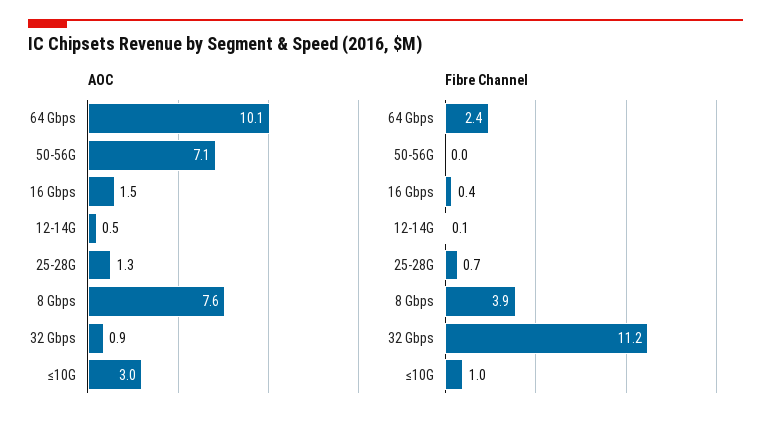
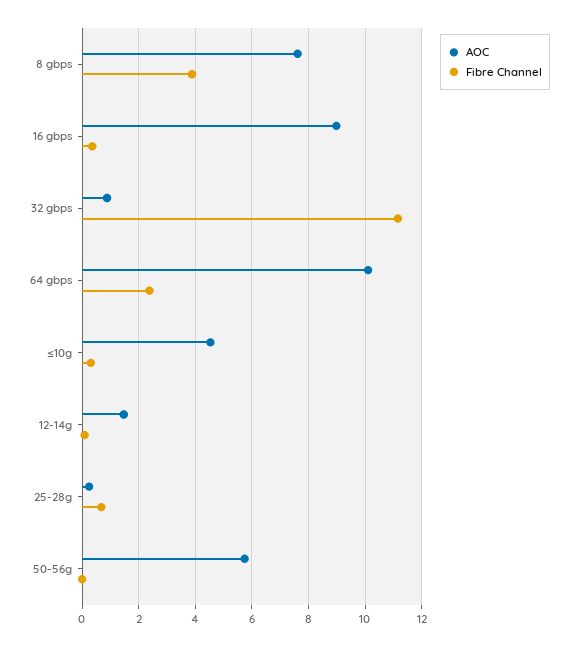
  {
    "AOC": {
      "64 Gbps": 10.1,
-     "50-56G": 7.1,
+     "50-56G": 5.75,
-     "16 Gbps": 1.5,
+     "16 Gbps": 9,
-     "12-14G": 0.5,
+     "12-14G": 1.5,
-     "25-28G": 1.3,
+     "25-28G": 0.25,
      "8 Gbps": 7.6,
      "32 Gbps": 0.9,
-     "≤10G": 3
+     "≤10G": 4.5
    },
    "Fibre Channel": {
      "64 Gbps": 2.4,
      "50-56G": 0,
      "16 Gbps": 0.4,
      "12-14G": 0.1,
      "25-28G": 0.7,
      "8 Gbps": 3.9,
      "32 Gbps": 11.2,
-     "≤10G": 1
+     "≤10G": 0.25
    }
  }

